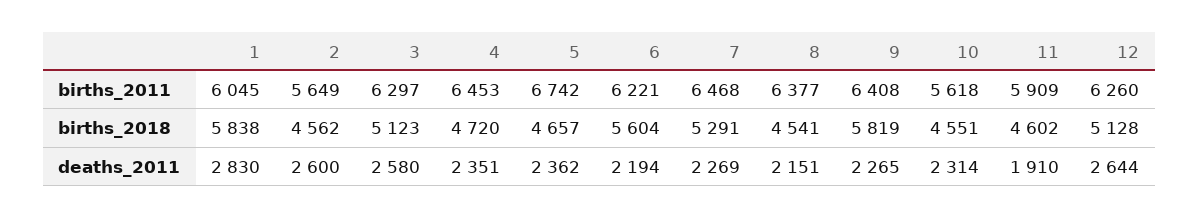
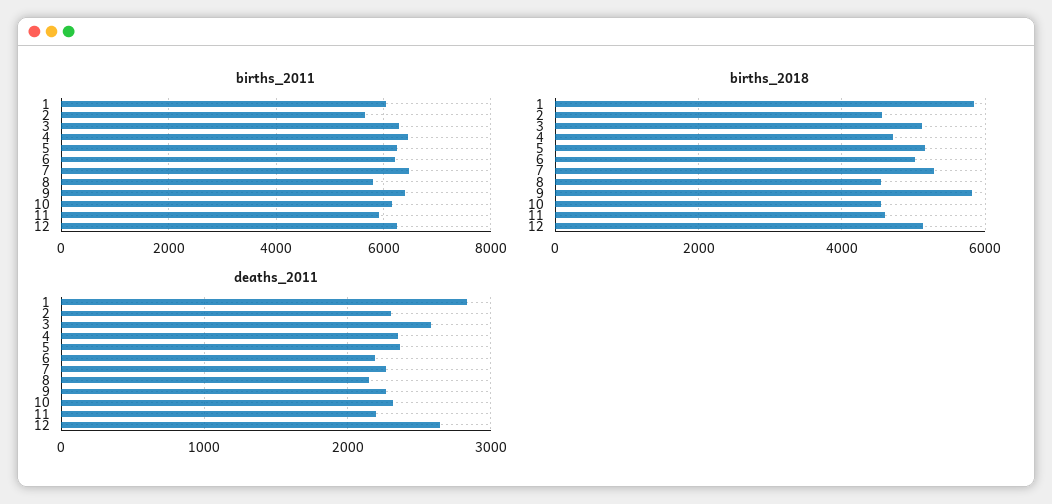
  {
    "births_2011": {
      "1": 6045,
      "2": 5649,
      "3": 6297,
      "4": 6453,
-     "5": 6742,
+     "5": 6200,
      "6": 6221,
      "7": 6468,
-     "8": 6377,
+     "8": 5800,
      "9": 6408,
-     "10": 5618,
+     "10": 6200,
      "11": 5909,
      "12": 6260
    },
    "births_2018": {
      "1": 5838,
      "2": 4562,
      "3": 5123,
      "4": 4720,
-     "5": 4657,
+     "5": 5200,
-     "6": 5604,
+     "6": 5000,
      "7": 5291,
      "8": 4541,
      "9": 5819,
      "10": 4551,
      "11": 4602,
      "12": 5128
    },
    "deaths_2011": {
      "1": 2830,
-     "2": 2600,
+     "2": 2300,
      "3": 2580,
      "4": 2351,
      "5": 2362,
      "6": 2194,
      "7": 2269,
      "8": 2151,
      "9": 2265,
      "10": 2314,
-     "11": 1910,
+     "11": 2200,
      "12": 2644
    }
  }

